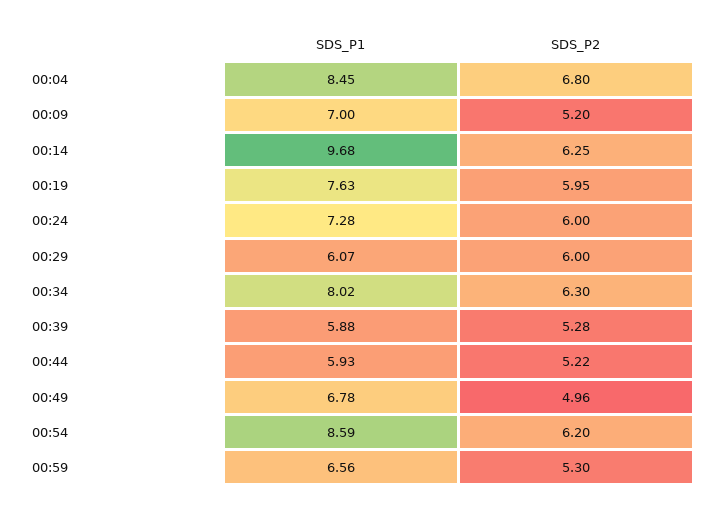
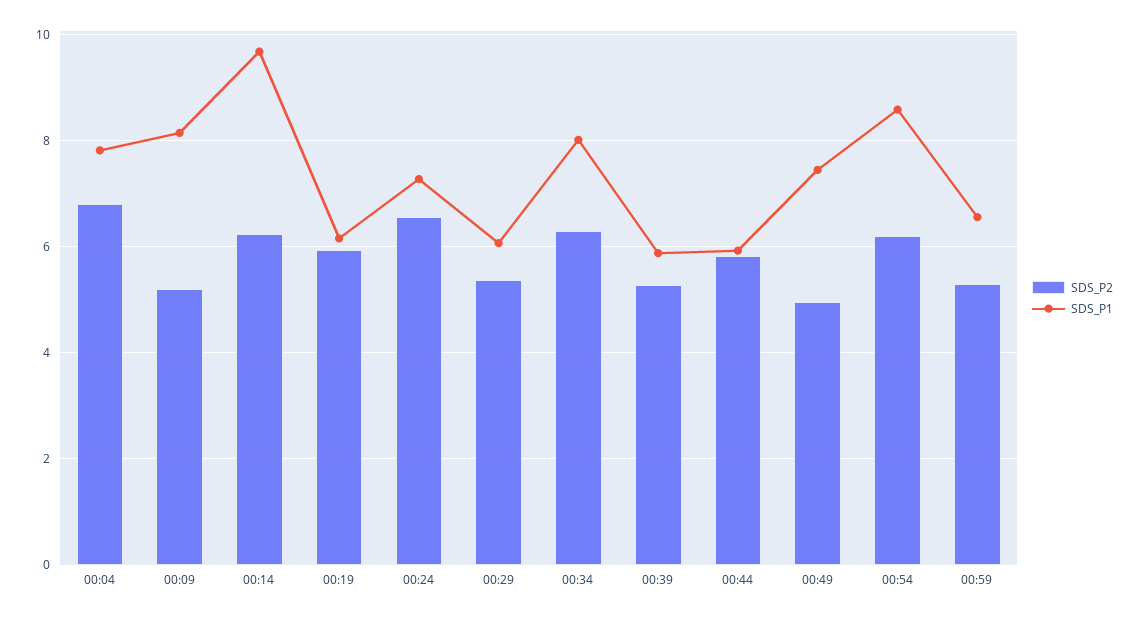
  {
    "SDS_P1": {
-     "00:04": 8.45,
+     "00:04": 7.8,
-     "00:09": 7,
+     "00:09": 8.2,
      "00:14": 9.68,
-     "00:19": 7.63,
+     "00:19": 6.2,
      "00:24": 7.28,
      "00:29": 6.07,
      "00:34": 8.02,
      "00:39": 5.88,
      "00:44": 5.93,
-     "00:49": 6.78,
+     "00:49": 7.4,
      "00:54": 8.59,
      "00:59": 6.56
    },
    "SDS_P2": {
      "00:04": 6.8,
      "00:09": 5.2,
      "00:14": 6.25,
      "00:19": 5.95,
-     "00:24": 6,
+     "00:24": 6.6,
-     "00:29": 6,
+     "00:29": 5.4,
      "00:34": 6.3,
      "00:39": 5.28,
-     "00:44": 5.22,
+     "00:44": 5.8,
      "00:49": 4.96,
      "00:54": 6.2,
      "00:59": 5.3
    }
  }

